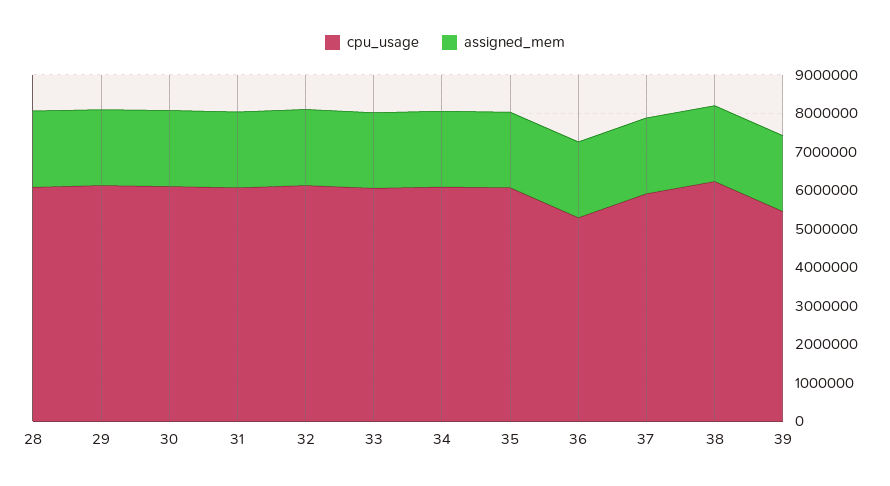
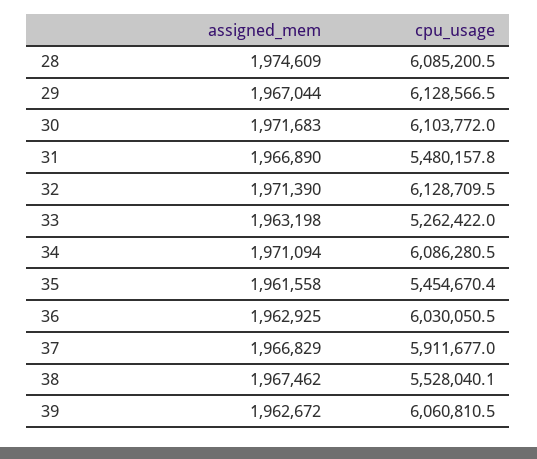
  {
    "cpu_usage": {
      "28": 6085200.5,
      "29": 6128566.5,
      "30": 6103772,
-     "31": 6000000,
+     "31": 5480157.8,
      "32": 6128709.5,
-     "33": 6000000,
+     "33": 5262422,
      "34": 6086280.5,
-     "35": 6000000,
+     "35": 5454670.4,
-     "36": 5250000,
+     "36": 6030050.5,
      "37": 5911677,
-     "38": 6250000,
+     "38": 5528040.1,
-     "39": 5500000
+     "39": 6060810.5
    },
    "assigned_mem": {
      "28": 1974609,
      "29": 1967044,
      "30": 1971683,
      "31": 1966890,
      "32": 1971390,
      "33": 1963198,
      "34": 1971094,
      "35": 1961558,
      "36": 1962925,
      "37": 1966829,
      "38": 1967462,
      "39": 1962672
    }
  }

